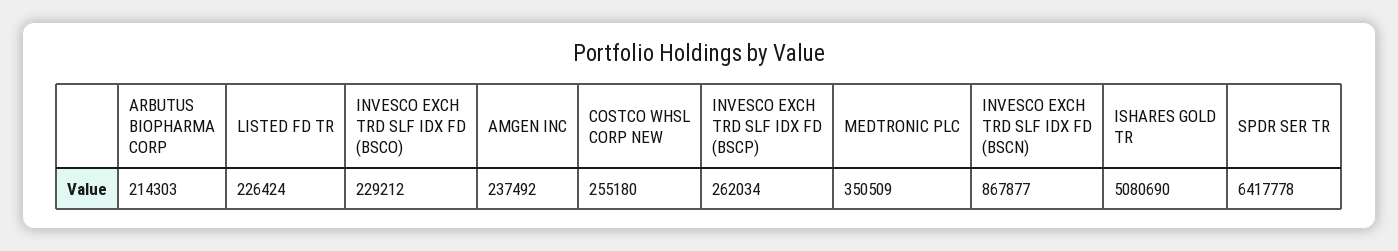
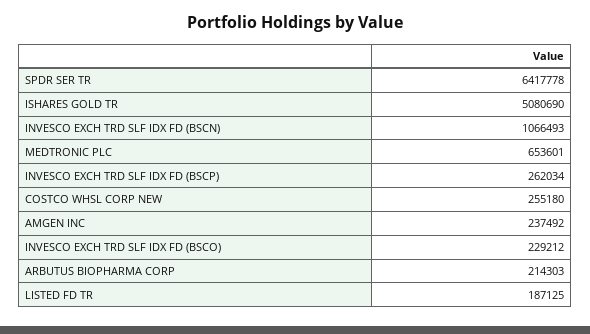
  {
    "ARBUTUS BIOPHARMA CORP": 214303,
-   "LISTED FD TR": 226424,
+   "LISTED FD TR": 187125,
    "INVESCO EXCH TRD SLF IDX FD (BSCO)": 229212,
    "AMGEN INC": 237492,
    "COSTCO WHSL CORP NEW": 255180,
    "INVESCO EXCH TRD SLF IDX FD (BSCP)": 262034,
-   "MEDTRONIC PLC": 350509,
+   "MEDTRONIC PLC": 653601,
-   "INVESCO EXCH TRD SLF IDX FD (BSCN)": 867877,
+   "INVESCO EXCH TRD SLF IDX FD (BSCN)": 1066493,
    "ISHARES GOLD TR": 5080690,
    "SPDR SER TR": 6417778
  }

